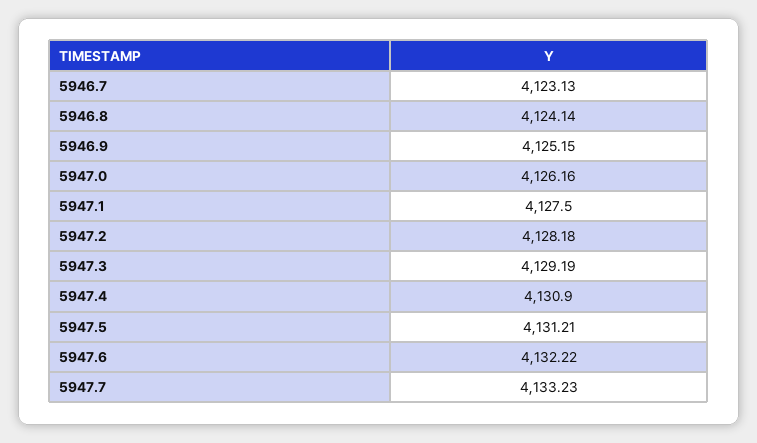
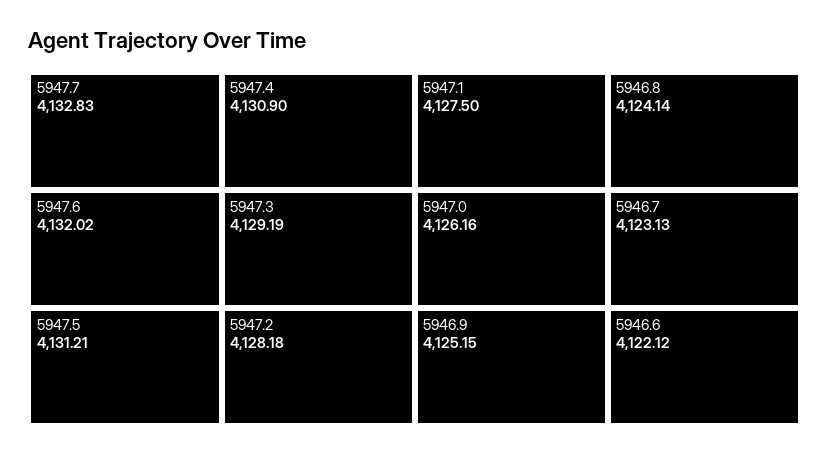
  {
    "5946.7": 4123.13,
    "5946.8": 4124.14,
    "5946.9": 4125.15,
    "5947.0": 4126.16,
    "5947.1": 4127.5,
    "5947.2": 4128.18,
    "5947.3": 4129.19,
    "5947.4": 4130.9,
    "5947.5": 4131.21,
-   "5947.6": 4132.22,
+   "5947.6": 4132.02,
-   "5947.7": 4133.23
+   "5947.7": 4132.83,
+   "5946.6": 4122.12
  }

